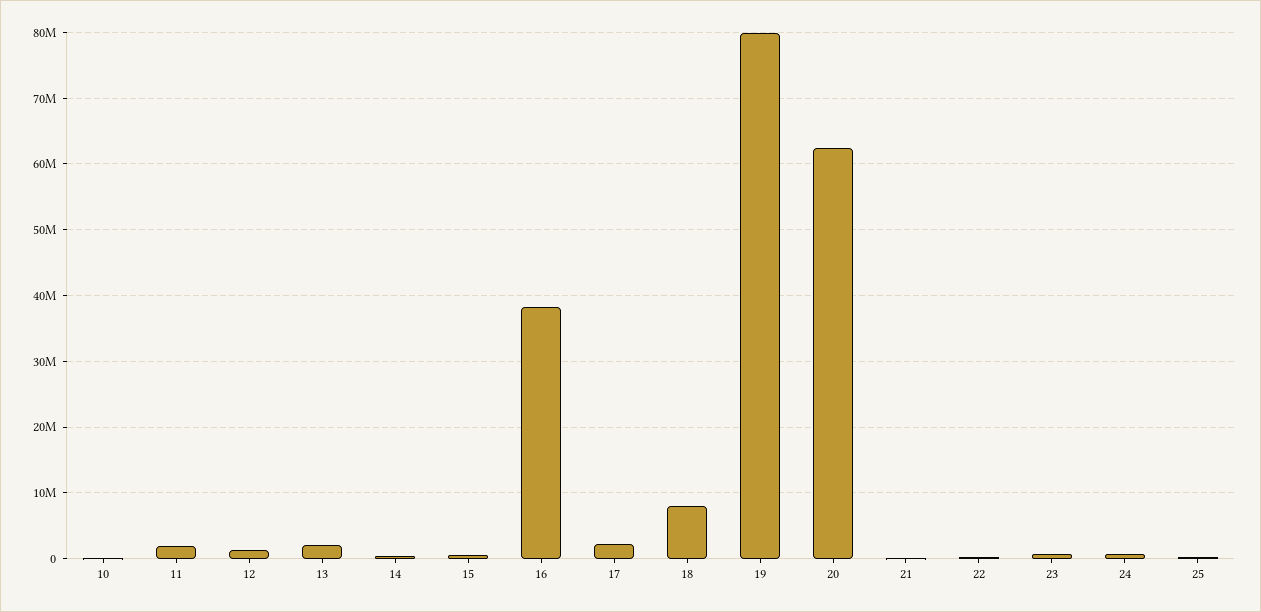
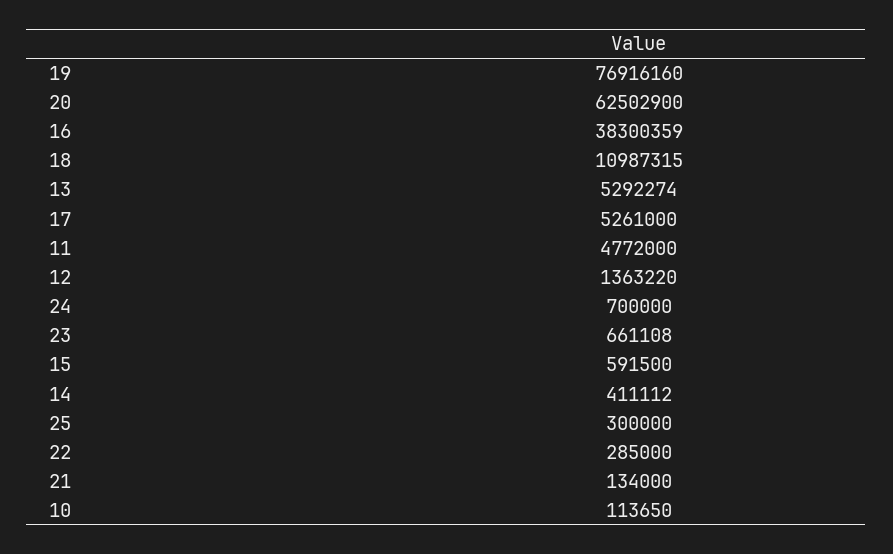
  {
    "10": 113650,
-   "11": 2000000,
+   "11": 4772000,
    "12": 1363220,
-   "13": 2000000,
+   "13": 5292274,
    "14": 411112,
    "15": 591500,
    "16": 38300359,
-   "17": 2000000,
+   "17": 5261000,
-   "18": 8000000,
+   "18": 10987315,
-   "19": 80000000,
+   "19": 76916160,
    "20": 62502900,
    "21": 134000,
    "22": 285000,
    "23": 661108,
    "24": 700000,
    "25": 300000
  }

